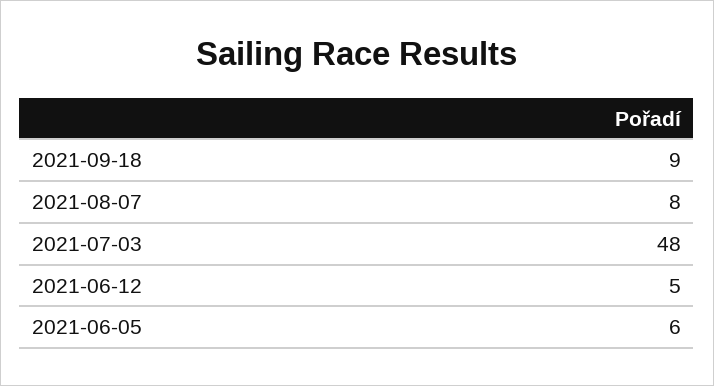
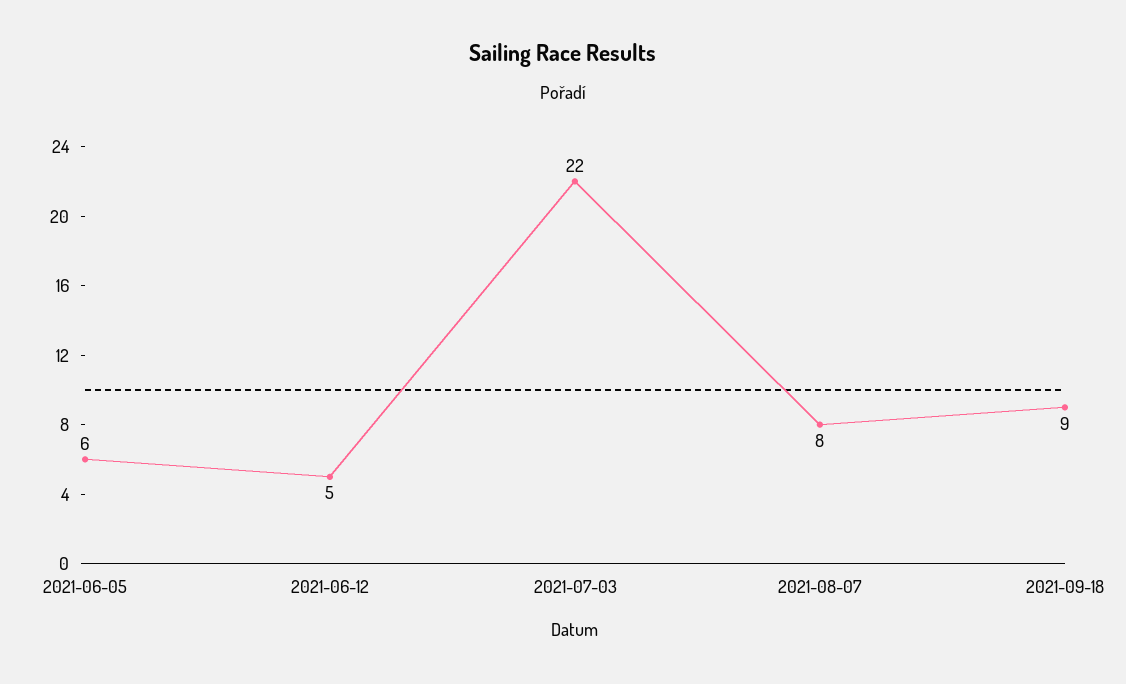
  {
    "2021-09-18": 9,
    "2021-08-07": 8,
-   "2021-07-03": 48,
+   "2021-07-03": 22,
    "2021-06-12": 5,
    "2021-06-05": 6
  }

